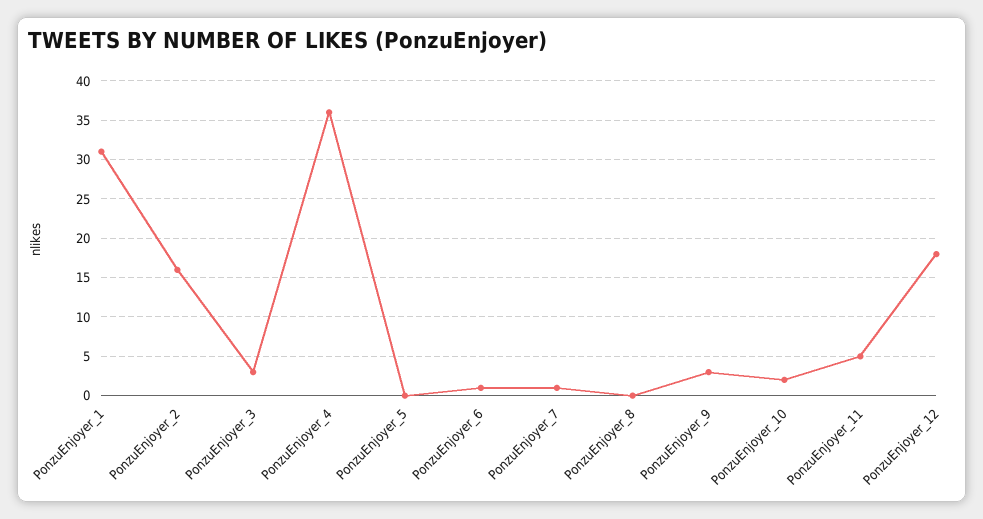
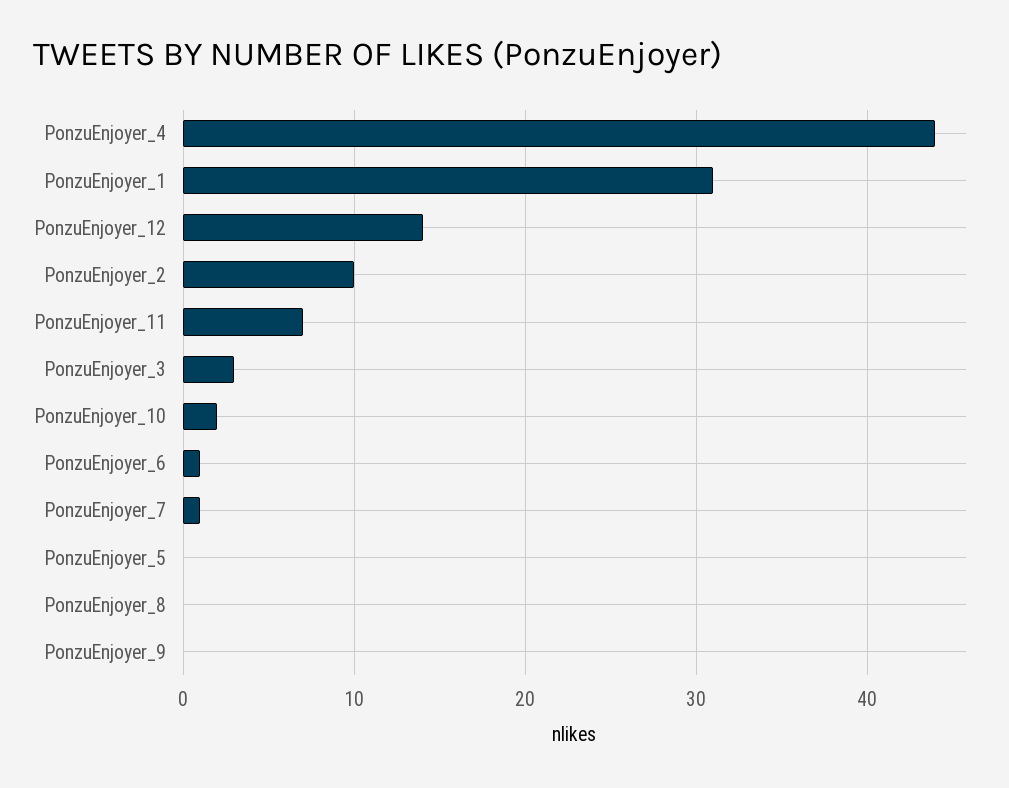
  {
    "PonzuEnjoyer_1": 31,
-   "PonzuEnjoyer_2": 16,
+   "PonzuEnjoyer_2": 10,
    "PonzuEnjoyer_3": 3,
-   "PonzuEnjoyer_4": 36,
+   "PonzuEnjoyer_4": 44,
    "PonzuEnjoyer_5": 0,
    "PonzuEnjoyer_6": 1,
    "PonzuEnjoyer_7": 1,
    "PonzuEnjoyer_8": 0,
-   "PonzuEnjoyer_9": 3,
+   "PonzuEnjoyer_9": 0,
    "PonzuEnjoyer_10": 2,
-   "PonzuEnjoyer_11": 5,
+   "PonzuEnjoyer_11": 7,
-   "PonzuEnjoyer_12": 18
+   "PonzuEnjoyer_12": 14
  }

